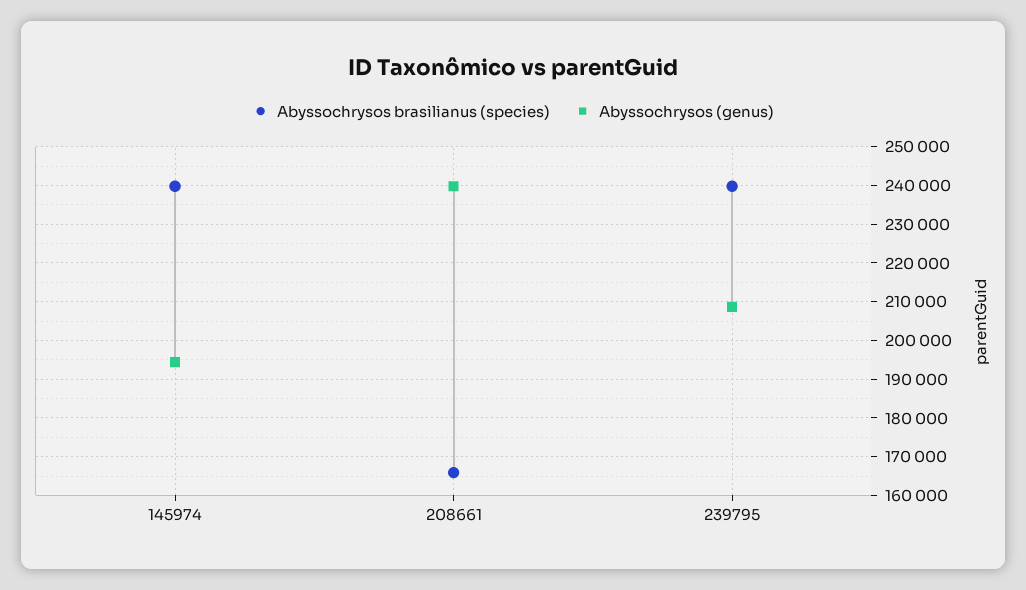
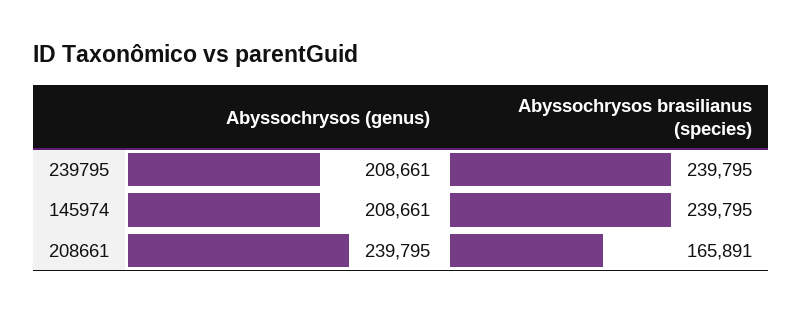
  {
    "Abyssochrysos brasilianus (species)": {
      "145974": 239795,
      "208661": 165891,
      "239795": 239795
    },
    "Abyssochrysos (genus)": {
-     "145974": 194000,
+     "145974": 208661,
      "208661": 239795,
      "239795": 208661
    }
  }

